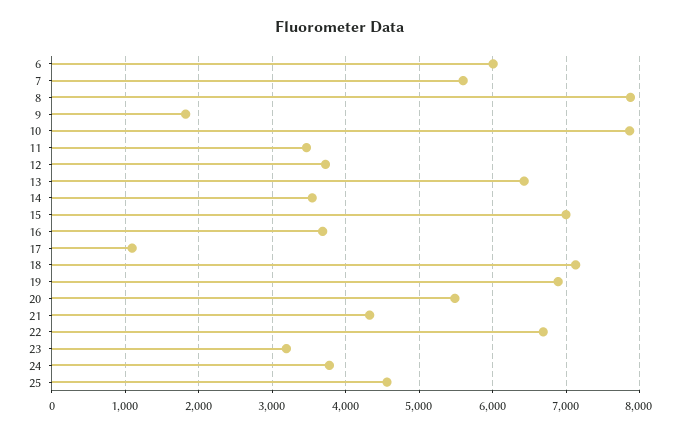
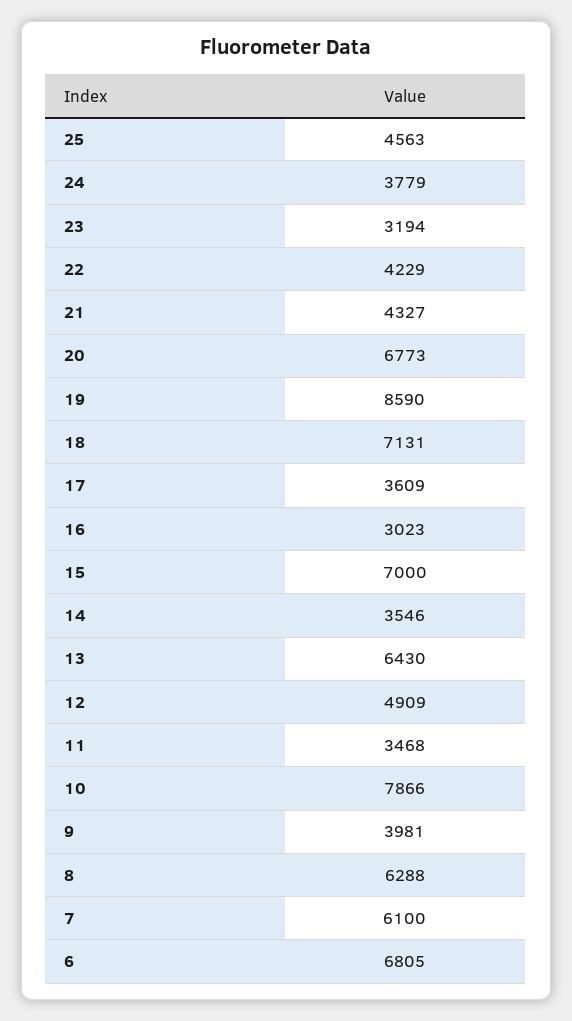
  {
-   "6": 6000,
+   "6": 6805,
-   "7": 5600,
+   "7": 6100,
-   "8": 7900,
+   "8": 6288,
-   "9": 1800,
+   "9": 3981,
    "10": 7866,
    "11": 3468,
-   "12": 3700,
+   "12": 4909,
    "13": 6430,
    "14": 3546,
    "15": 7000,
-   "16": 3700,
+   "16": 3023,
-   "17": 1100,
+   "17": 3609,
    "18": 7131,
-   "19": 6900,
+   "19": 8590,
-   "20": 5500,
+   "20": 6773,
    "21": 4327,
-   "22": 6700,
+   "22": 4229,
    "23": 3194,
    "24": 3779,
    "25": 4563
  }

